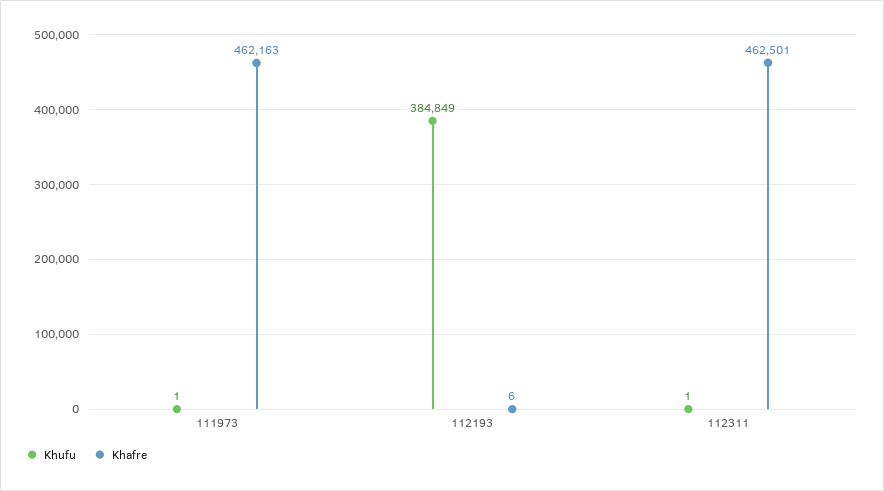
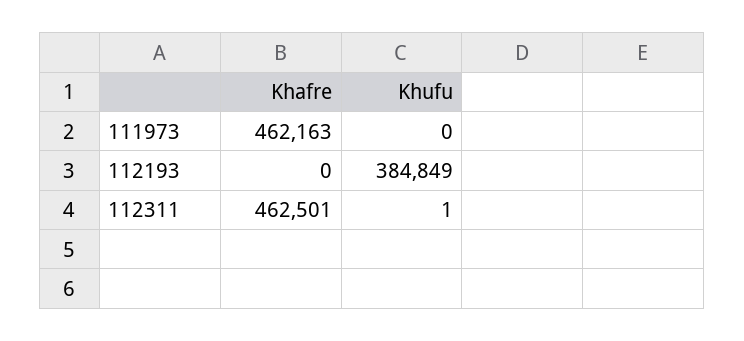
  {
    "Khufu": {
-     "111973": 1,
+     "111973": 0,
      "112193": 384849,
      "112311": 1
    },
    "Khafre": {
      "111973": 462163,
-     "112193": 6,
+     "112193": 0,
      "112311": 462501
    }
  }

